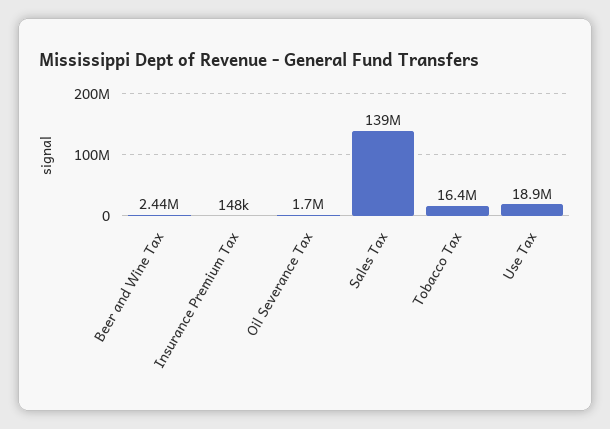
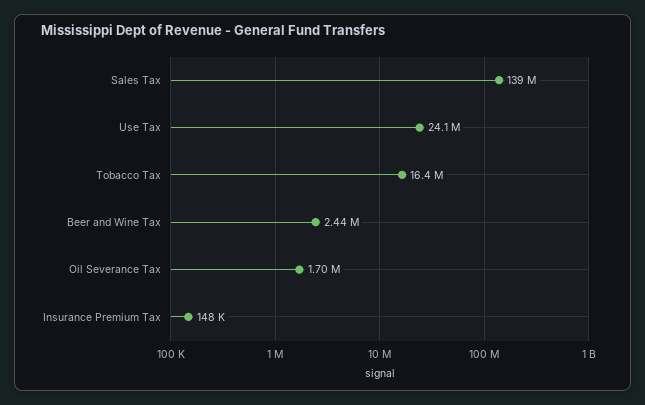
  {
    "Beer and Wine Tax": 2440000,
    "Insurance Premium Tax": 148000,
    "Oil Severance Tax": 1700000,
    "Sales Tax": 139000000,
    "Tobacco Tax": 16400000,
-   "Use Tax": 18900000
+   "Use Tax": 24100000
  }

